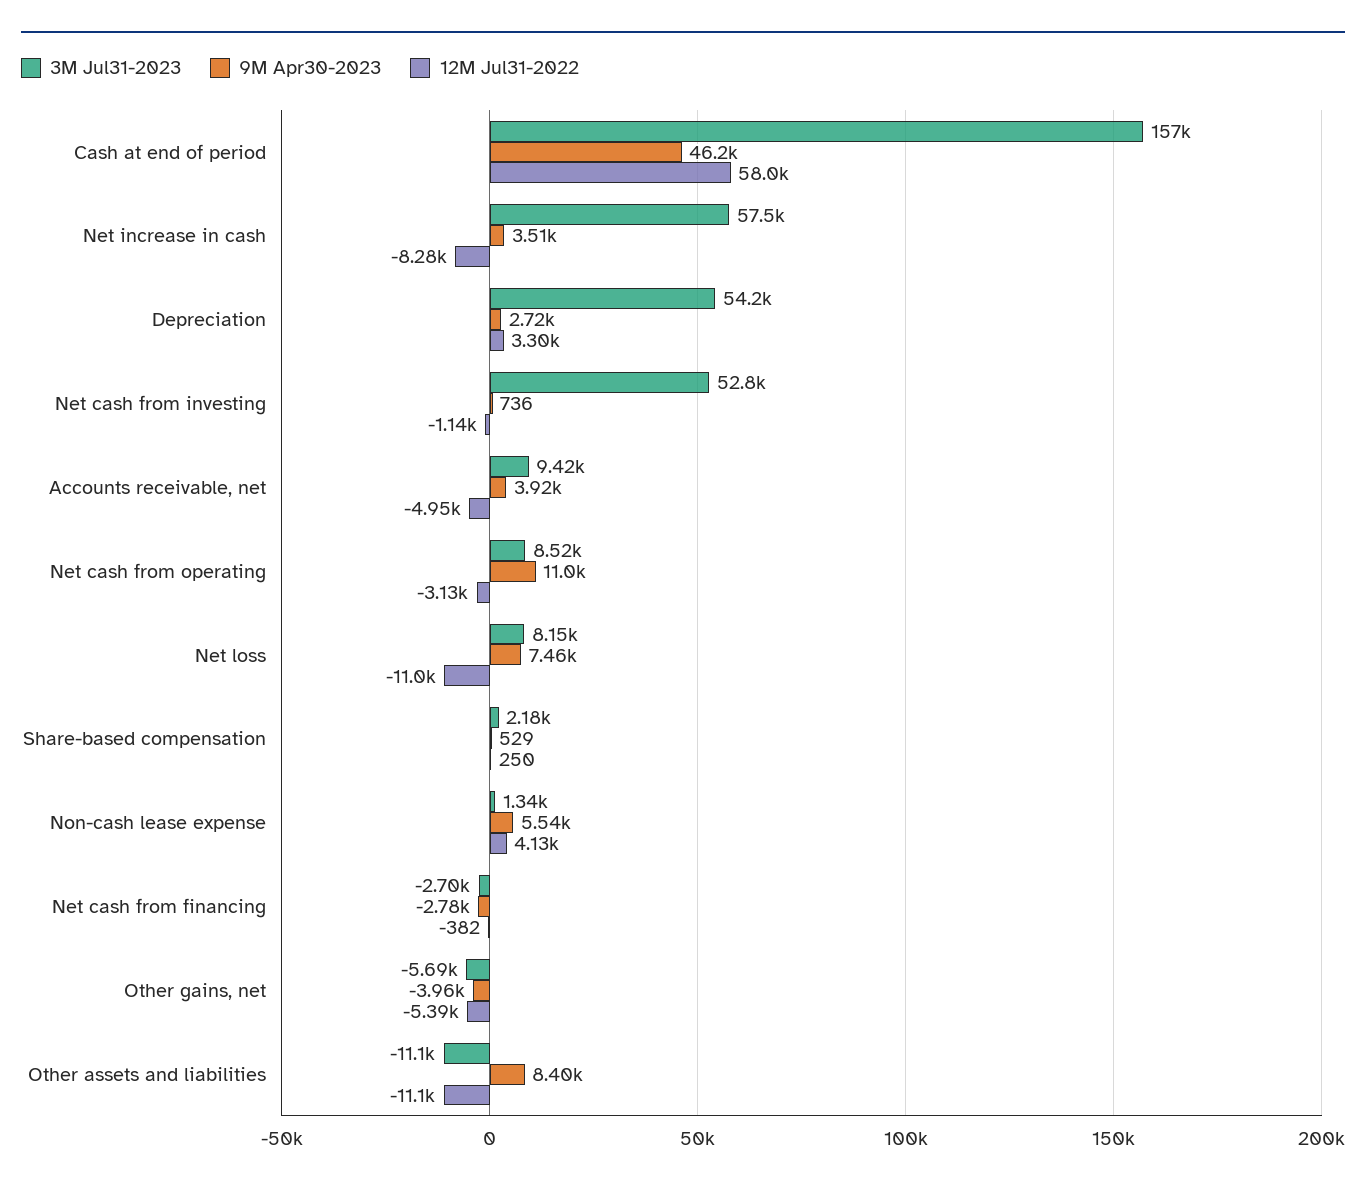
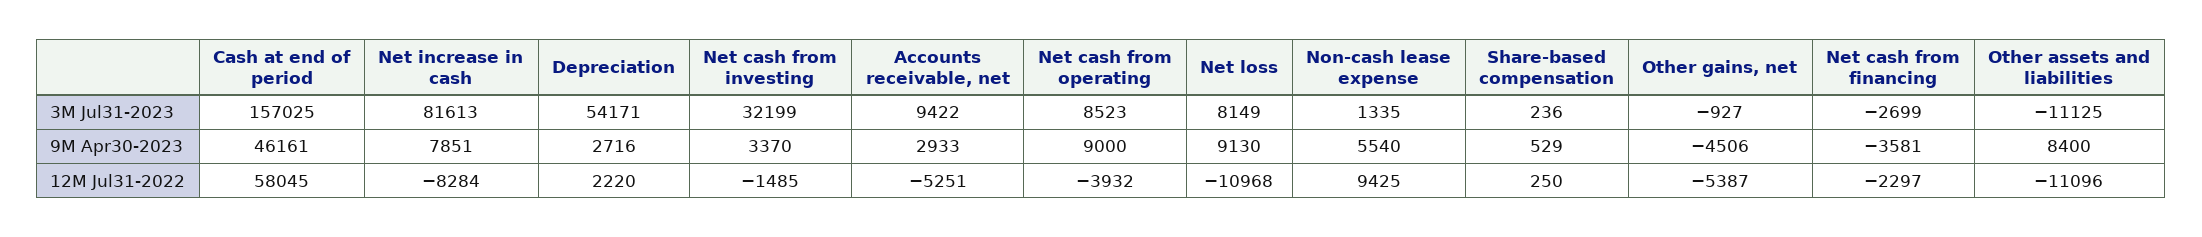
  {
    "3M Jul31-2023": {
      "Cash at end of period": 157025,
-     "Net increase in cash": 57500,
+     "Net increase in cash": 81613,
      "Depreciation": 54171,
-     "Net cash from investing": 52800,
+     "Net cash from investing": 32199,
      "Accounts receivable, net": 9422,
      "Net cash from operating": 8523,
      "Net loss": 8149,
-     "Share-based compensation": 2180,
+     "Share-based compensation": 236,
      "Non-cash lease expense": 1335,
      "Net cash from financing": -2699,
-     "Other gains, net": -5690,
+     "Other gains, net": -927,
      "Other assets and liabilities": -11125
    },
    "9M Apr30-2023": {
      "Cash at end of period": 46161,
-     "Net increase in cash": 3510,
+     "Net increase in cash": 7851,
      "Depreciation": 2716,
-     "Net cash from investing": 736,
+     "Net cash from investing": 3370,
-     "Accounts receivable, net": 3920,
+     "Accounts receivable, net": 2933,
-     "Net cash from operating": 11000,
+     "Net cash from operating": 9000,
-     "Net loss": 7460,
+     "Net loss": 9130,
      "Share-based compensation": 529,
      "Non-cash lease expense": 5540,
-     "Net cash from financing": -2780,
+     "Net cash from financing": -3581,
-     "Other gains, net": -3960,
+     "Other gains, net": -4506,
      "Other assets and liabilities": 8400
    },
    "12M Jul31-2022": {
      "Cash at end of period": 58045,
      "Net increase in cash": -8284,
-     "Depreciation": 3300,
+     "Depreciation": 2220,
-     "Net cash from investing": -1140,
+     "Net cash from investing": -1485,
-     "Accounts receivable, net": -4950,
+     "Accounts receivable, net": -5251,
-     "Net cash from operating": -3130,
+     "Net cash from operating": -3932,
      "Net loss": -10968,
      "Share-based compensation": 250,
-     "Non-cash lease expense": 4130,
+     "Non-cash lease expense": 9425,
-     "Net cash from financing": -382,
+     "Net cash from financing": -2297,
      "Other gains, net": -5387,
      "Other assets and liabilities": -11096
    }
  }

